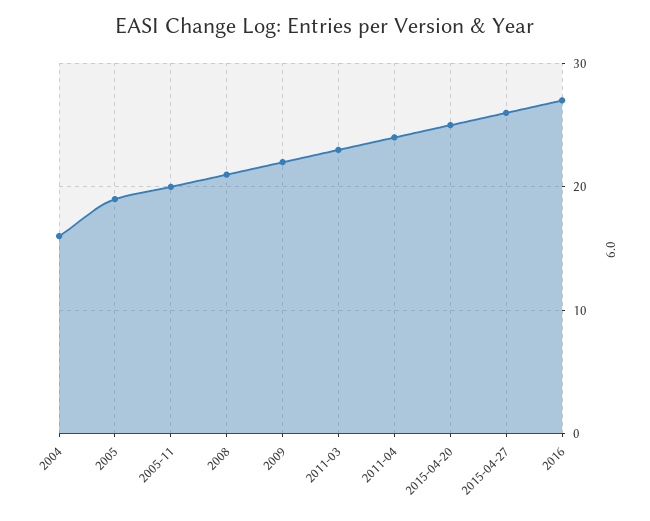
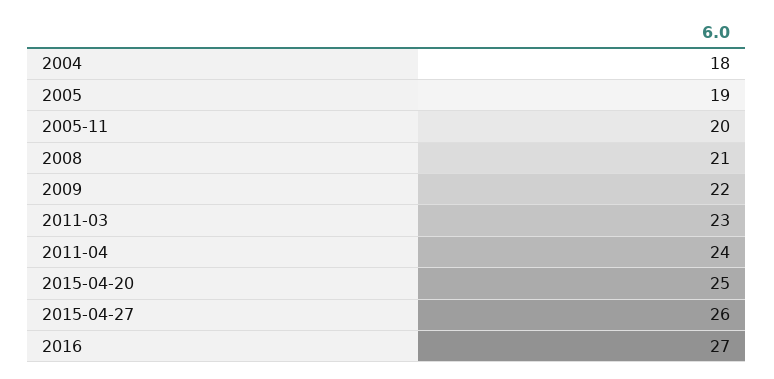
  {
-   "2004": 16,
+   "2004": 18,
    "2005": 19,
    "2005-11": 20,
    "2008": 21,
    "2009": 22,
    "2011-03": 23,
    "2011-04": 24,
    "2015-04-20": 25,
    "2015-04-27": 26,
    "2016": 27
  }

